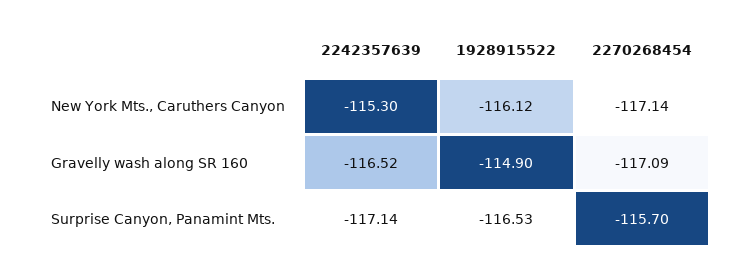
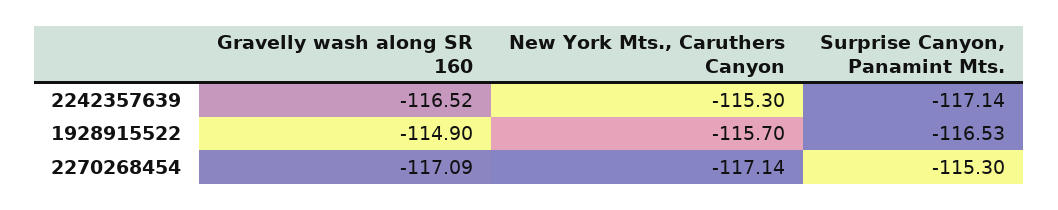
  {
    "2242357639": {
      "New York Mts., Caruthers Canyon": -115.3,
      "Gravelly wash along SR 160": -116.52,
      "Surprise Canyon, Panamint Mts.": -117.14
    },
    "1928915522": {
-     "New York Mts., Caruthers Canyon": -116.12,
+     "New York Mts., Caruthers Canyon": -115.7,
      "Gravelly wash along SR 160": -114.9,
      "Surprise Canyon, Panamint Mts.": -116.53
    },
    "2270268454": {
      "New York Mts., Caruthers Canyon": -117.14,
      "Gravelly wash along SR 160": -117.09,
-     "Surprise Canyon, Panamint Mts.": -115.7
+     "Surprise Canyon, Panamint Mts.": -115.3
    }
  }

